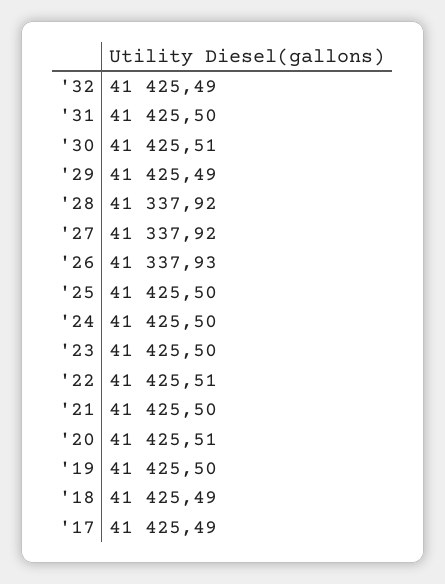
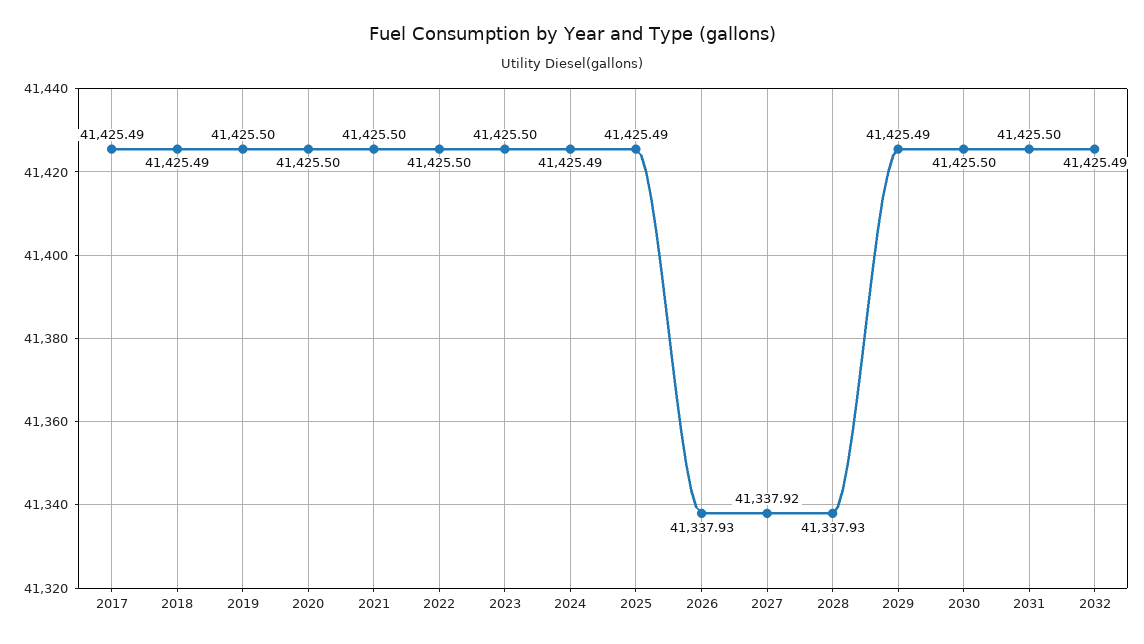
  {
    "'32": 41425.49,
    "'31": 41425.5,
-   "'30": 41425.51,
+   "'30": 41425.5,
    "'29": 41425.49,
-   "'28": 41337.92,
+   "'28": 41337.93,
    "'27": 41337.92,
    "'26": 41337.93,
-   "'25": 41425.5,
+   "'25": 41425.49,
-   "'24": 41425.5,
+   "'24": 41425.49,
    "'23": 41425.5,
-   "'22": 41425.51,
+   "'22": 41425.5,
    "'21": 41425.5,
-   "'20": 41425.51,
+   "'20": 41425.5,
    "'19": 41425.5,
    "'18": 41425.49,
    "'17": 41425.49
  }

